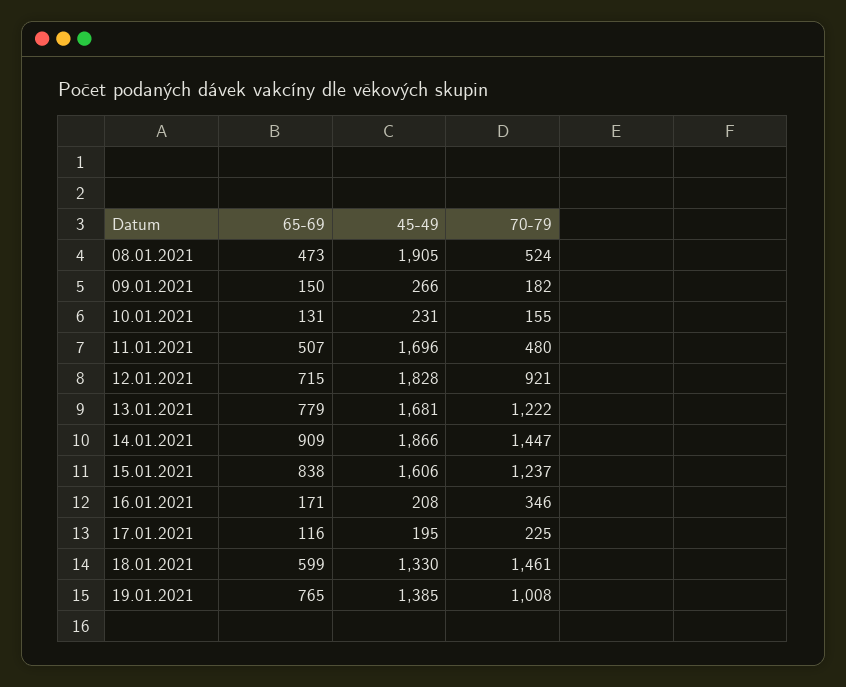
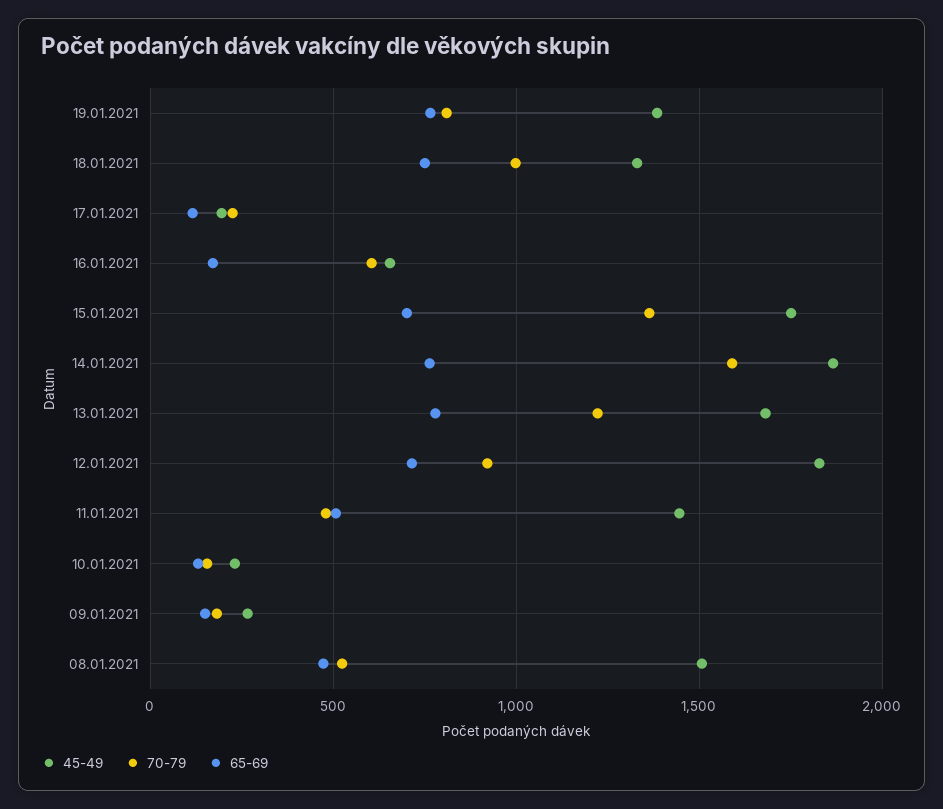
  {
    "65-69": {
      "08.01.2021": 473,
      "09.01.2021": 150,
      "10.01.2021": 131,
      "11.01.2021": 507,
      "12.01.2021": 715,
      "13.01.2021": 779,
-     "14.01.2021": 909,
+     "14.01.2021": 750,
-     "15.01.2021": 838,
+     "15.01.2021": 700,
      "16.01.2021": 171,
      "17.01.2021": 116,
-     "18.01.2021": 599,
+     "18.01.2021": 750,
      "19.01.2021": 765
    },
    "45-49": {
-     "08.01.2021": 1905,
+     "08.01.2021": 1500,
      "09.01.2021": 266,
      "10.01.2021": 231,
-     "11.01.2021": 1696,
+     "11.01.2021": 1450,
      "12.01.2021": 1828,
      "13.01.2021": 1681,
      "14.01.2021": 1866,
-     "15.01.2021": 1606,
+     "15.01.2021": 1750,
-     "16.01.2021": 208,
+     "16.01.2021": 650,
      "17.01.2021": 195,
      "18.01.2021": 1330,
      "19.01.2021": 1385
    },
    "70-79": {
      "08.01.2021": 524,
      "09.01.2021": 182,
      "10.01.2021": 155,
      "11.01.2021": 480,
      "12.01.2021": 921,
      "13.01.2021": 1222,
-     "14.01.2021": 1447,
+     "14.01.2021": 1600,
-     "15.01.2021": 1237,
+     "15.01.2021": 1350,
-     "16.01.2021": 346,
+     "16.01.2021": 600,
      "17.01.2021": 225,
-     "18.01.2021": 1461,
+     "18.01.2021": 1000,
-     "19.01.2021": 1008
+     "19.01.2021": 800
    }
  }

